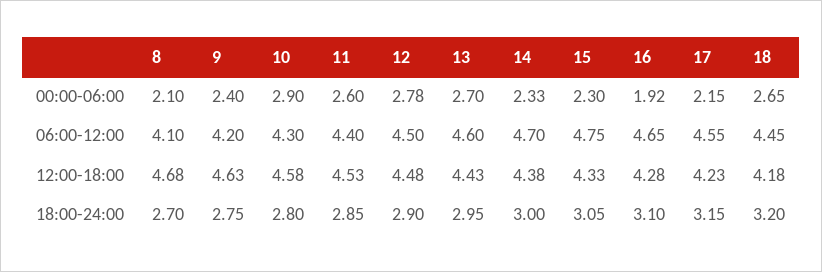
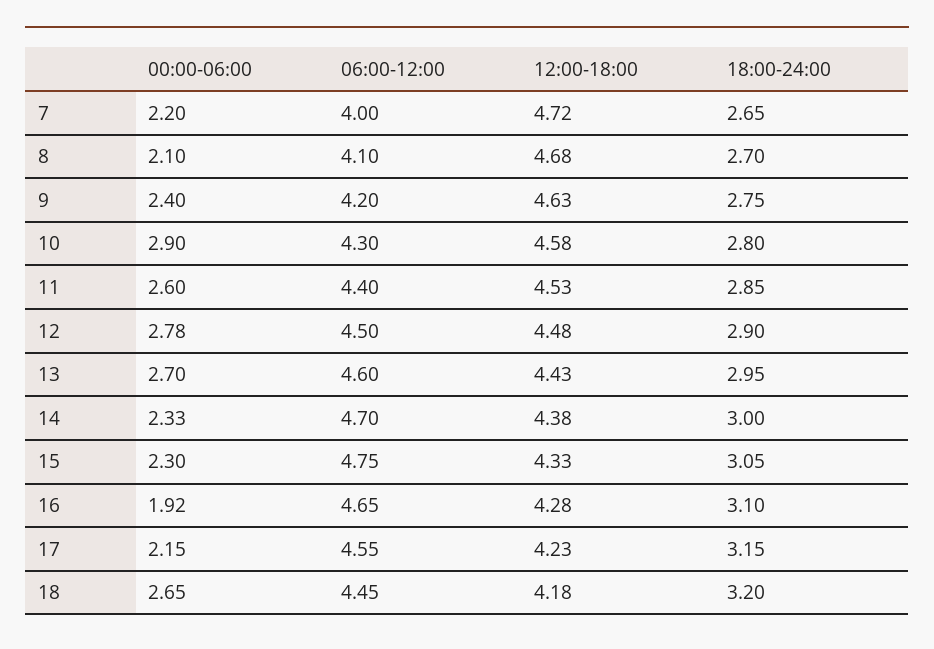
  {
    "8": {
      "00:00-06:00": 2.1,
      "06:00-12:00": 4.1,
      "12:00-18:00": 4.68,
      "18:00-24:00": 2.7
    },
    "9": {
      "00:00-06:00": 2.4,
      "06:00-12:00": 4.2,
      "12:00-18:00": 4.63,
      "18:00-24:00": 2.75
    },
    "10": {
      "00:00-06:00": 2.9,
      "06:00-12:00": 4.3,
      "12:00-18:00": 4.58,
      "18:00-24:00": 2.8
    },
    "11": {
      "00:00-06:00": 2.6,
      "06:00-12:00": 4.4,
      "12:00-18:00": 4.53,
      "18:00-24:00": 2.85
    },
    "12": {
      "00:00-06:00": 2.78,
      "06:00-12:00": 4.5,
      "12:00-18:00": 4.48,
      "18:00-24:00": 2.9
    },
    "13": {
      "00:00-06:00": 2.7,
      "06:00-12:00": 4.6,
      "12:00-18:00": 4.43,
      "18:00-24:00": 2.95
    },
    "14": {
      "00:00-06:00": 2.33,
      "06:00-12:00": 4.7,
      "12:00-18:00": 4.38,
      "18:00-24:00": 3
    },
    "15": {
      "00:00-06:00": 2.3,
      "06:00-12:00": 4.75,
      "12:00-18:00": 4.33,
      "18:00-24:00": 3.05
    },
    "16": {
      "00:00-06:00": 1.92,
      "06:00-12:00": 4.65,
      "12:00-18:00": 4.28,
      "18:00-24:00": 3.1
    },
    "17": {
      "00:00-06:00": 2.15,
      "06:00-12:00": 4.55,
      "12:00-18:00": 4.23,
      "18:00-24:00": 3.15
    },
    "18": {
      "00:00-06:00": 2.65,
      "06:00-12:00": 4.45,
      "12:00-18:00": 4.18,
      "18:00-24:00": 3.2
-   }
+   },
+   "7": {
+     "00:00-06:00": 2.2,
+     "06:00-12:00": 4,
+     "12:00-18:00": 4.72,
+     "18:00-24:00": 2.65
+   }
  }

